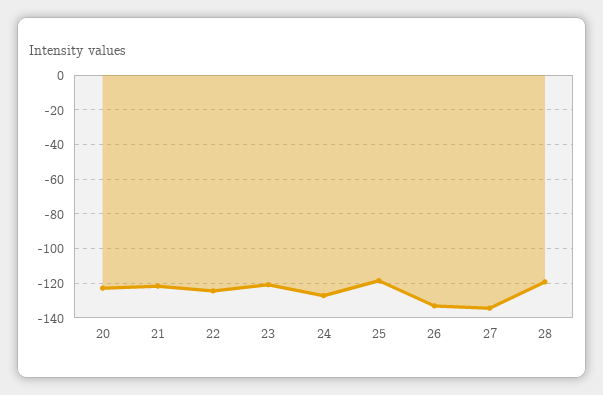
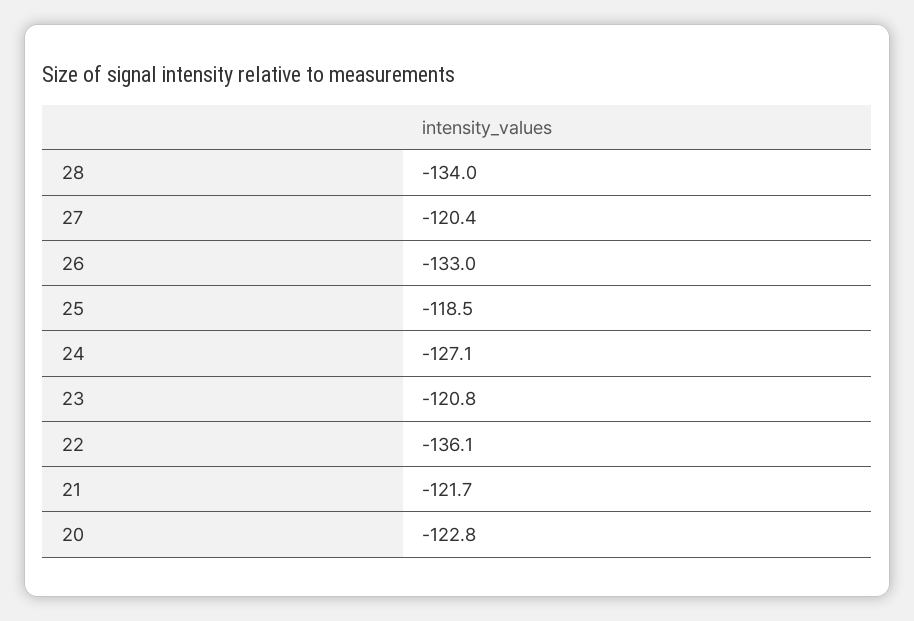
  {
    "20": -122.8,
    "21": -121.7,
-   "22": -125,
+   "22": -136.1,
    "23": -120.8,
    "24": -127.1,
    "25": -118.5,
    "26": -133,
-   "27": -135,
+   "27": -120.4,
-   "28": -120
+   "28": -134
  }

